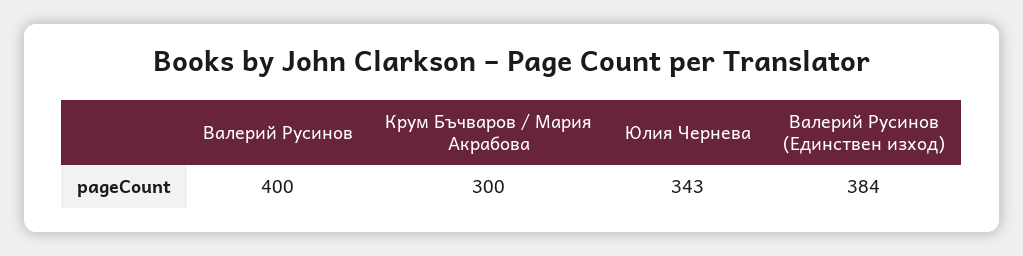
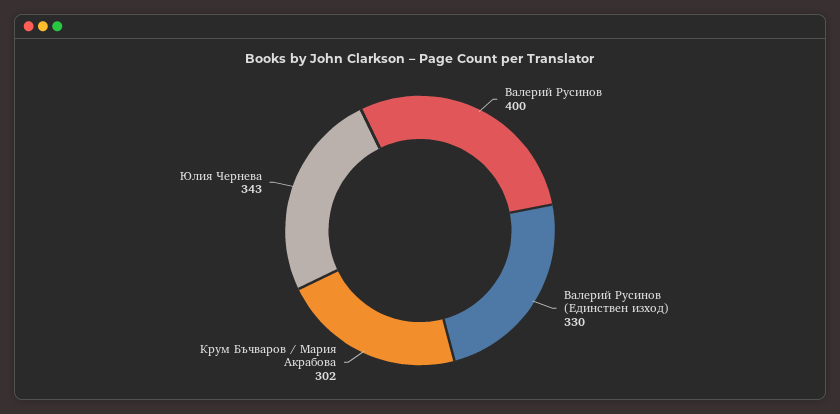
  {
    "Валерий Русинов": 400,
-   "Крум Бъчваров / Мария Акрабова": 300,
+   "Крум Бъчваров / Мария Акрабова": 302,
    "Юлия Чернева": 343,
-   "Валерий Русинов (Единствен изход)": 384
+   "Валерий Русинов (Единствен изход)": 330
  }

